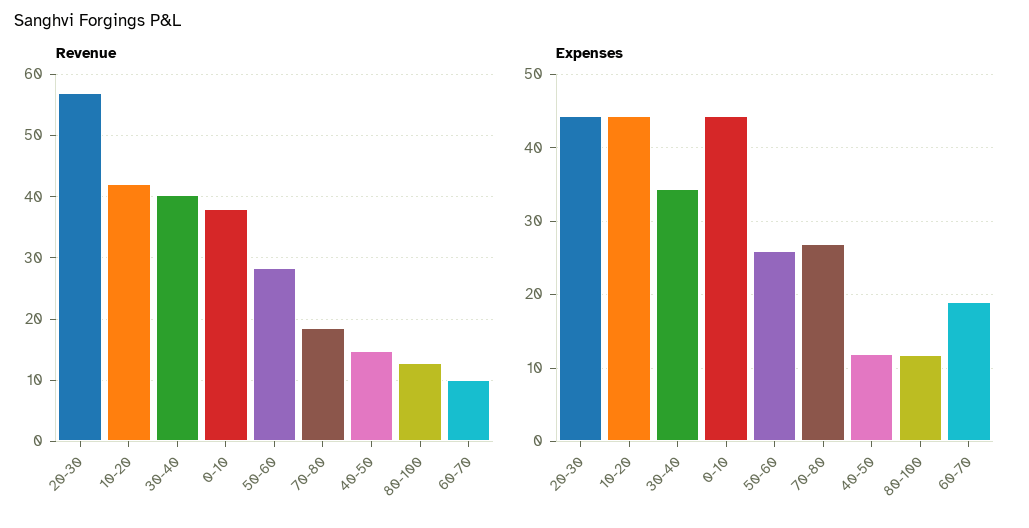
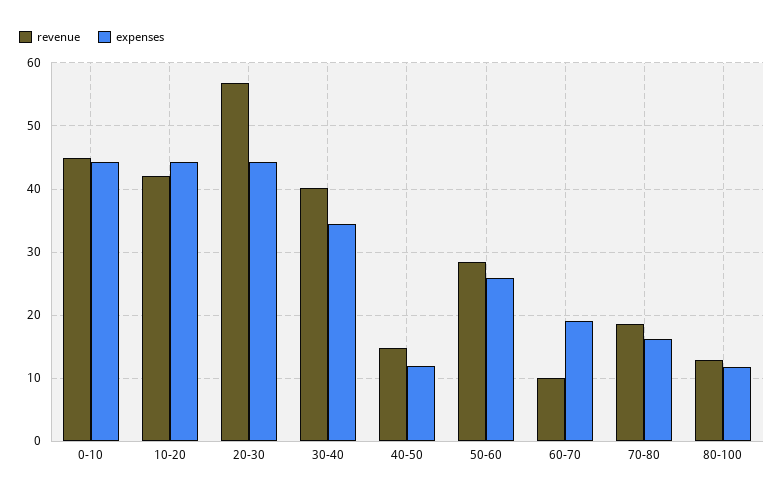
  {
    "Revenue": {
      "20-30": 57,
      "10-20": 42,
      "30-40": 40,
-     "0-10": 38,
+     "0-10": 45,
      "50-60": 28,
      "70-80": 19,
      "40-50": 15,
      "80-100": 13,
      "60-70": 10
    },
    "Expenses": {
      "20-30": 44,
      "10-20": 44,
      "30-40": 34,
      "0-10": 44,
      "50-60": 26,
-     "70-80": 27,
+     "70-80": 16,
      "40-50": 12,
      "80-100": 12,
      "60-70": 19
    }
  }

